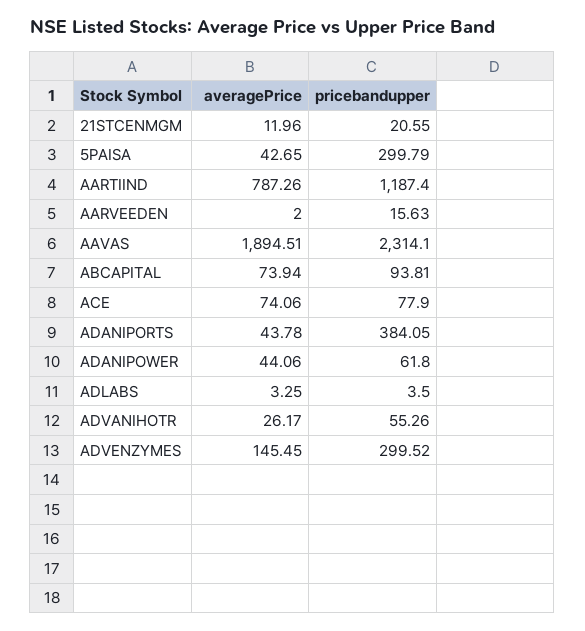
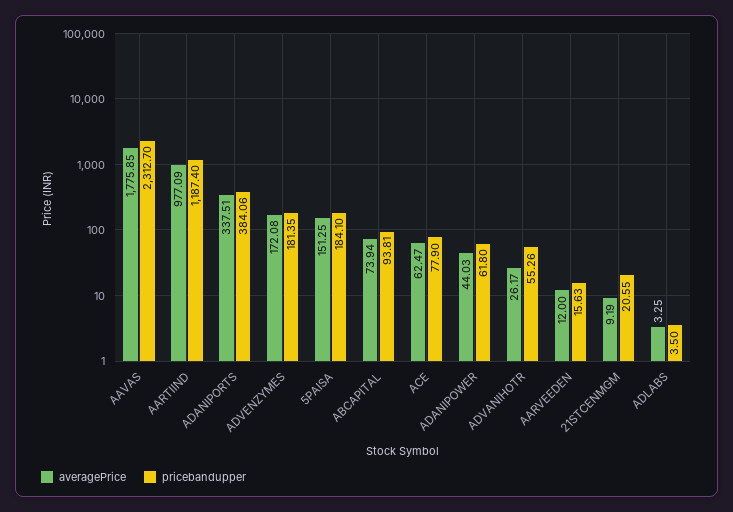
  {
    "averagePrice": {
-     "21STCENMGM": 11.96,
+     "21STCENMGM": 9.19,
-     "5PAISA": 42.65,
+     "5PAISA": 151.25,
-     "AARTIIND": 787.26,
+     "AARTIIND": 977.09,
-     "AARVEEDEN": 2,
+     "AARVEEDEN": 12,
-     "AAVAS": 1894.51,
+     "AAVAS": 1775.85,
      "ABCAPITAL": 73.94,
-     "ACE": 74.06,
+     "ACE": 62.47,
-     "ADANIPORTS": 43.78,
+     "ADANIPORTS": 337.51,
-     "ADANIPOWER": 44.06,
+     "ADANIPOWER": 44.03,
      "ADLABS": 3.25,
      "ADVANIHOTR": 26.17,
-     "ADVENZYMES": 145.45
+     "ADVENZYMES": 172.08
    },
    "pricebandupper": {
      "21STCENMGM": 20.55,
-     "5PAISA": 299.79,
+     "5PAISA": 184.1,
      "AARTIIND": 1187.4,
      "AARVEEDEN": 15.63,
-     "AAVAS": 2314.1,
+     "AAVAS": 2312.7,
      "ABCAPITAL": 93.81,
      "ACE": 77.9,
-     "ADANIPORTS": 384.05,
+     "ADANIPORTS": 384.06,
      "ADANIPOWER": 61.8,
      "ADLABS": 3.5,
      "ADVANIHOTR": 55.26,
-     "ADVENZYMES": 299.52
+     "ADVENZYMES": 181.35
    }
  }

